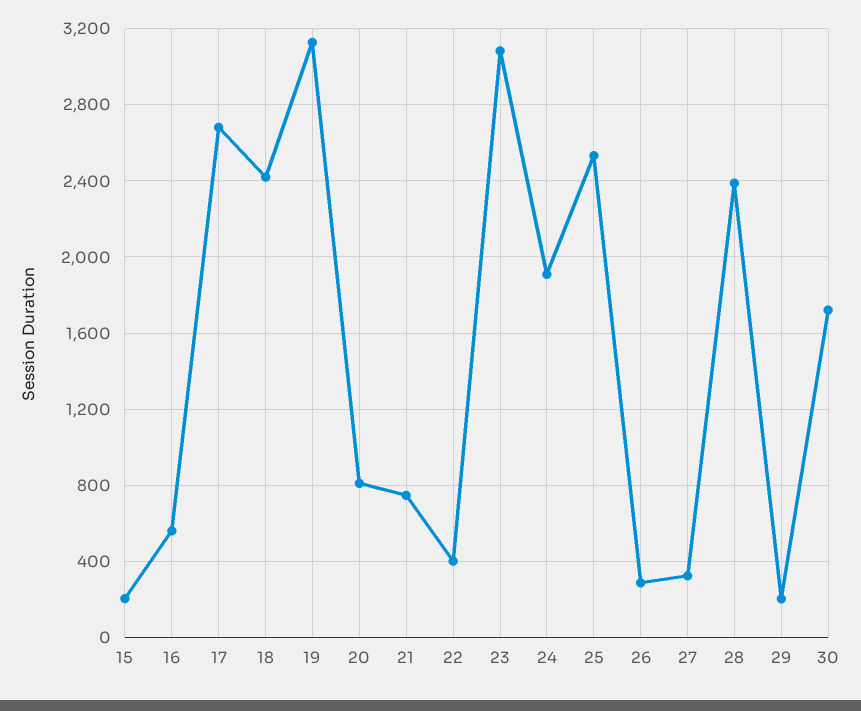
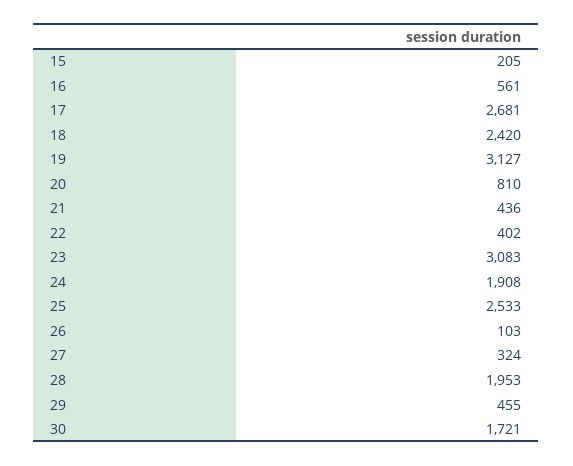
  {
    "15": 205,
    "16": 561,
    "17": 2681,
    "18": 2420,
    "19": 3127,
    "20": 810,
-   "21": 750,
+   "21": 436,
    "22": 402,
    "23": 3083,
    "24": 1908,
    "25": 2533,
-   "26": 300,
+   "26": 103,
    "27": 324,
-   "28": 2400,
+   "28": 1953,
-   "29": 200,
+   "29": 455,
    "30": 1721
  }

